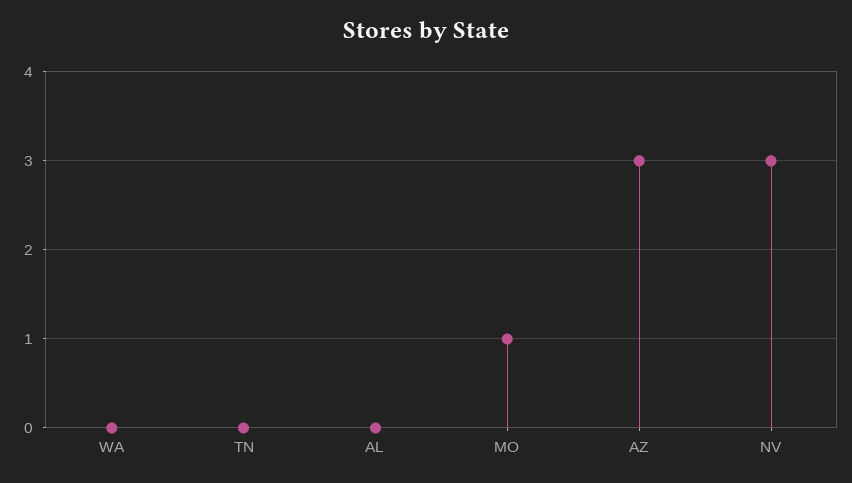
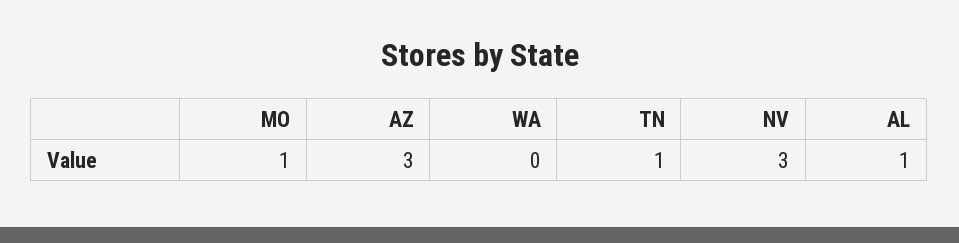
  {
    "WA": 0,
-   "TN": 0,
+   "TN": 1,
-   "AL": 0,
+   "AL": 1,
    "MO": 1,
    "AZ": 3,
    "NV": 3
  }

